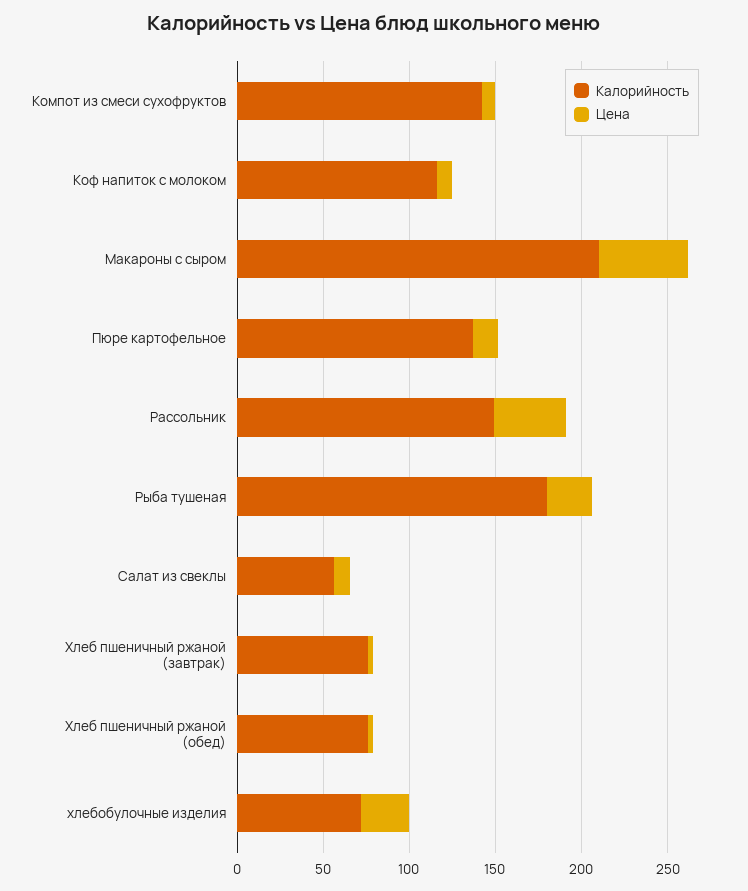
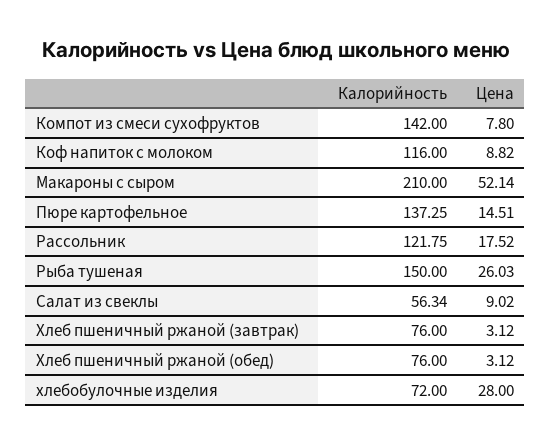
  {
    "Калорийность": {
      "Компот из смеси сухофруктов": 142,
      "Коф напиток с молоком": 116,
      "Макароны с сыром": 210,
      "Пюре картофельное": 137.25,
-     "Рассольник": 150,
+     "Рассольник": 121.75,
-     "Рыба тушеная": 180,
+     "Рыба тушеная": 150,
      "Салат из свеклы": 56.34,
      "Хлеб пшеничный ржаной (завтрак)": 76,
      "Хлеб пшеничный ржаной (обед)": 76,
      "хлебобулочные изделия": 72
    },
    "Цена": {
      "Компот из смеси сухофруктов": 7.8,
      "Коф напиток с молоком": 8.82,
      "Макароны с сыром": 52.14,
      "Пюре картофельное": 14.51,
-     "Рассольник": 40,
+     "Рассольник": 17.52,
      "Рыба тушеная": 26.03,
      "Салат из свеклы": 9.02,
      "Хлеб пшеничный ржаной (завтрак)": 3.12,
      "Хлеб пшеничный ржаной (обед)": 3.12,
      "хлебобулочные изделия": 28
    }
  }

